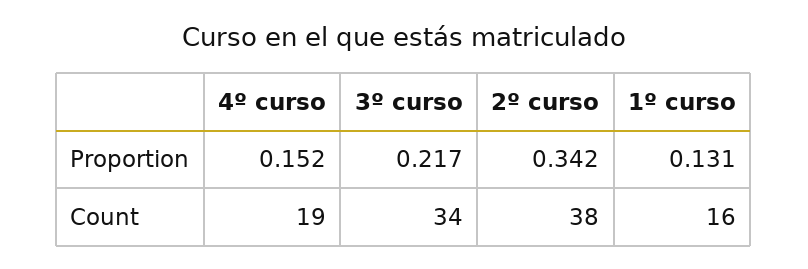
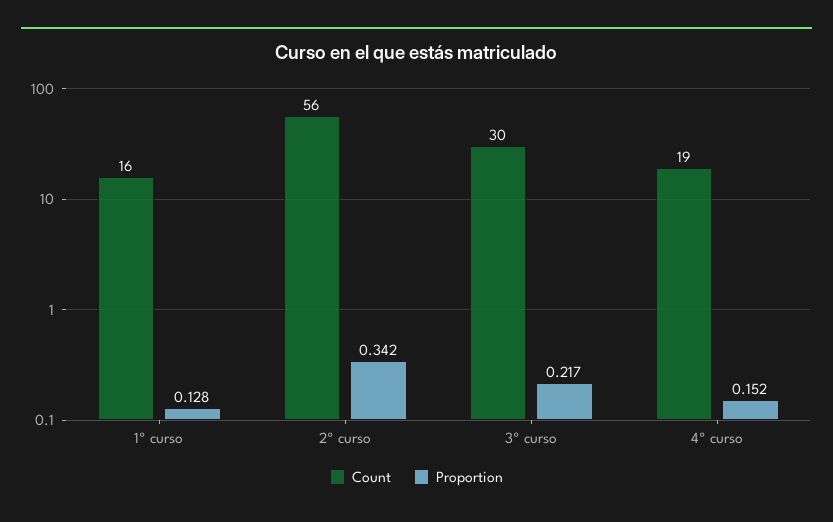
  {
    "Proportion": {
      "4º curso": 0.152,
      "3º curso": 0.217,
      "2º curso": 0.342,
-     "1º curso": 0.131
+     "1º curso": 0.128
    },
    "Count": {
      "4º curso": 19,
-     "3º curso": 34,
+     "3º curso": 30,
-     "2º curso": 38,
+     "2º curso": 56,
      "1º curso": 16
    }
  }

